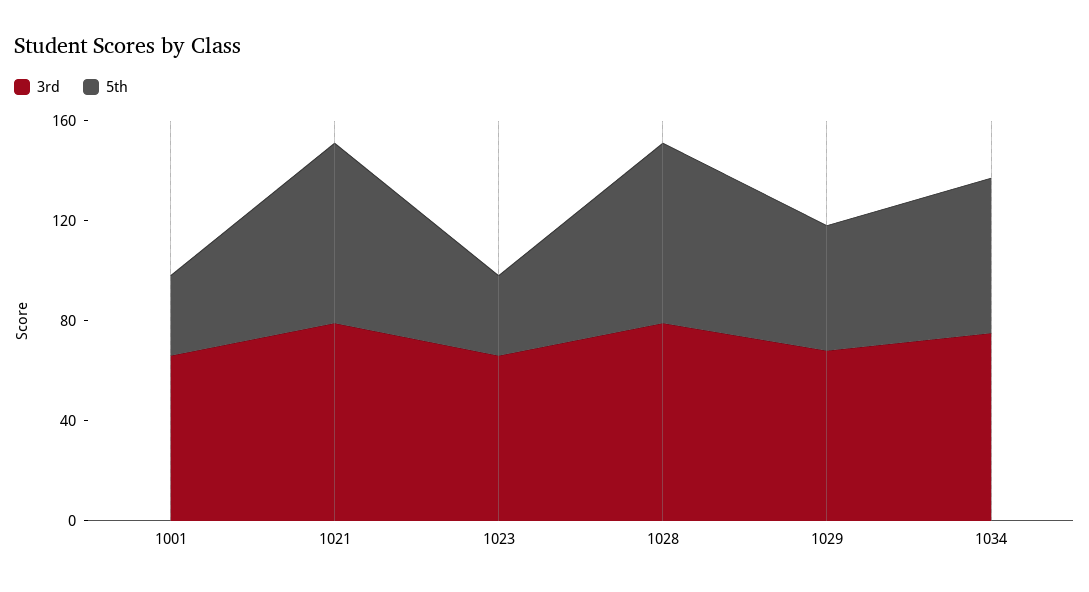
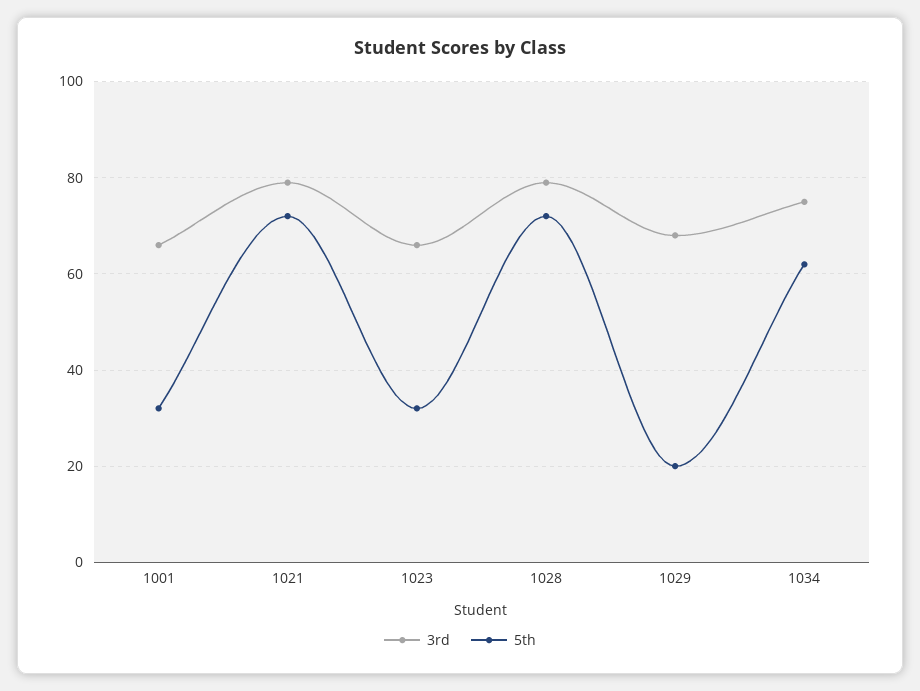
  {
    "3rd": {
      "1001": 65,
      "1021": 80,
      "1023": 65,
      "1028": 80,
      "1029": 70,
      "1034": 75
    },
    "5th": {
      "1001": 30,
      "1021": 70,
      "1023": 30,
      "1028": 70,
-     "1029": 50,
+     "1029": 20,
      "1034": 60
    }
  }

